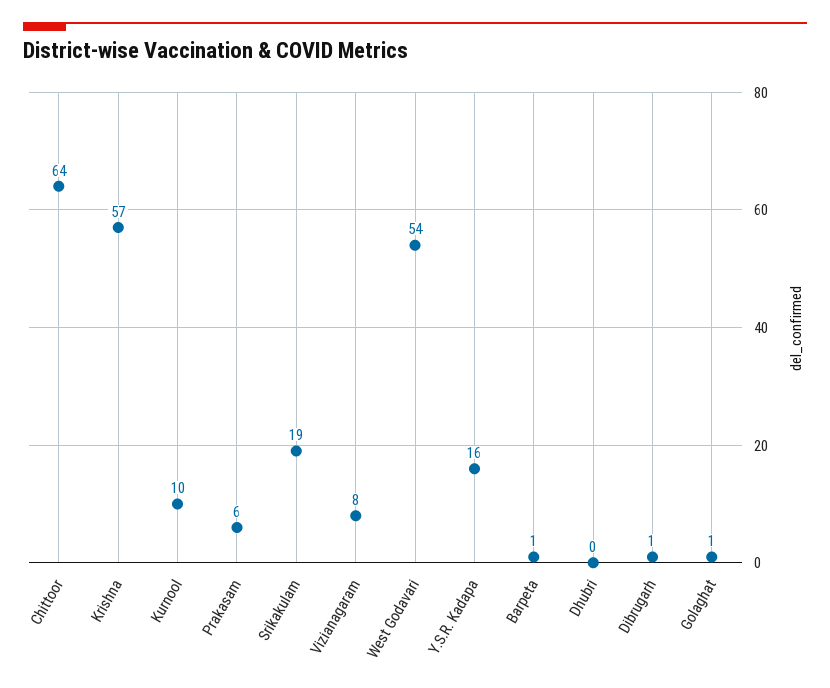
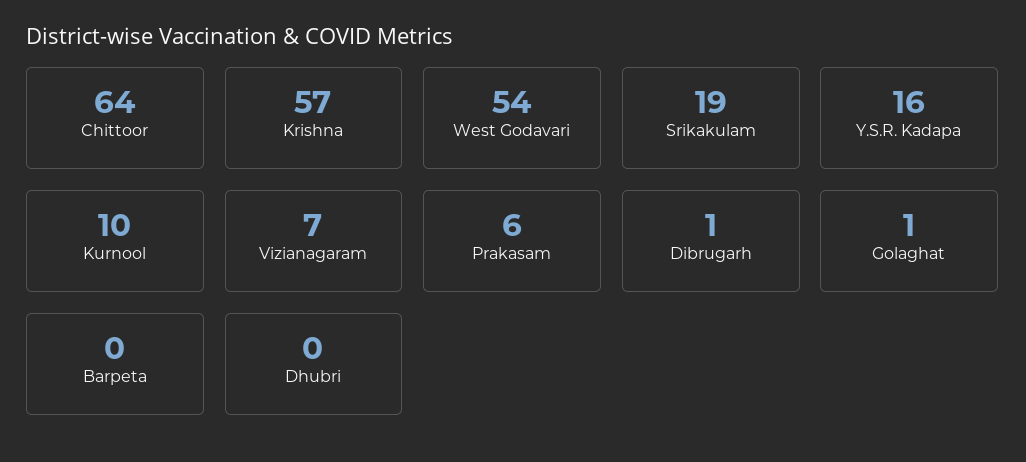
  {
    "Chittoor": 64,
    "Krishna": 57,
    "Kurnool": 10,
    "Prakasam": 6,
    "Srikakulam": 19,
-   "Vizianagaram": 8,
+   "Vizianagaram": 7,
    "West Godavari": 54,
    "Y.S.R. Kadapa": 16,
-   "Barpeta": 1,
+   "Barpeta": 0,
    "Dhubri": 0,
    "Dibrugarh": 1,
    "Golaghat": 1
  }

